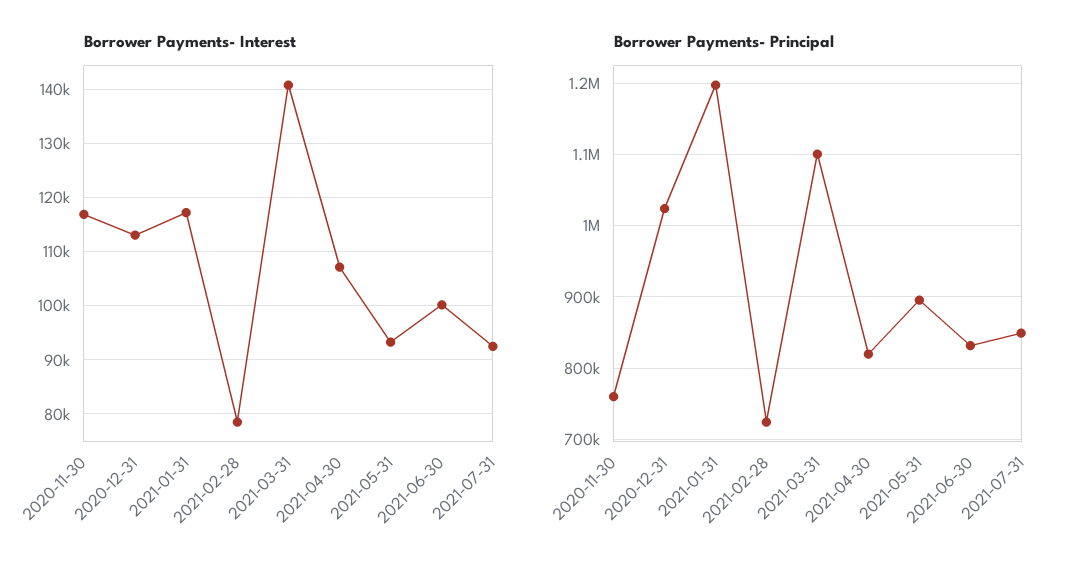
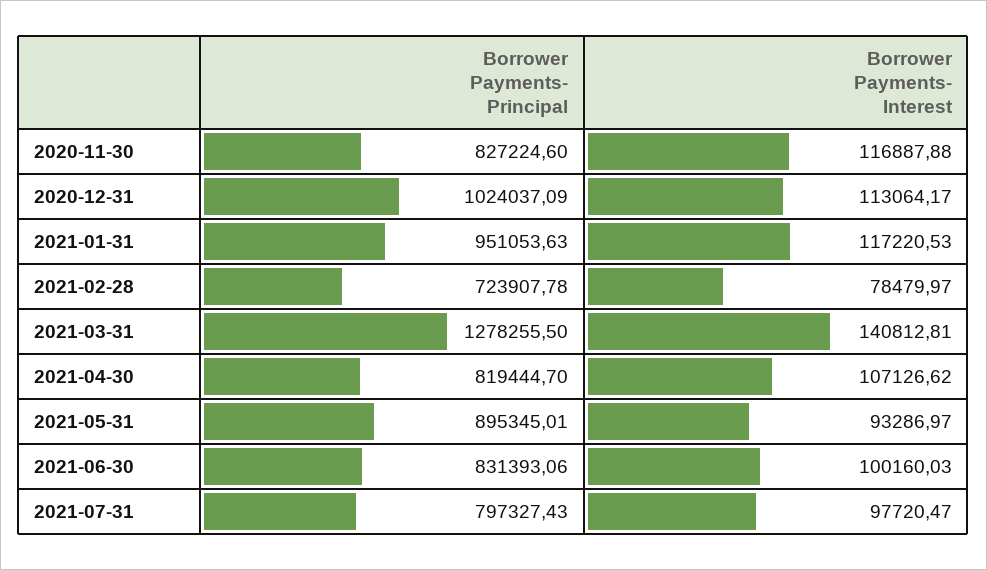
  {
    "Borrower Payments- Interest": {
      "2020-11-30": 116887.88,
      "2020-12-31": 113064.17,
      "2021-01-31": 117220.53,
      "2021-02-28": 78479.97,
      "2021-03-31": 140812.81,
      "2021-04-30": 107126.62,
      "2021-05-31": 93286.97,
      "2021-06-30": 100160.03,
-     "2021-07-31": 92000
+     "2021-07-31": 97720.47
    },
    "Borrower Payments- Principal": {
-     "2020-11-30": 760000,
+     "2020-11-30": 827224.6,
      "2020-12-31": 1024037.09,
-     "2021-01-31": 1200000,
+     "2021-01-31": 951053.63,
      "2021-02-28": 723907.78,
-     "2021-03-31": 1100000,
+     "2021-03-31": 1278255.5,
      "2021-04-30": 819444.7,
      "2021-05-31": 895345.01,
      "2021-06-30": 831393.06,
-     "2021-07-31": 850000
+     "2021-07-31": 797327.43
    }
  }

